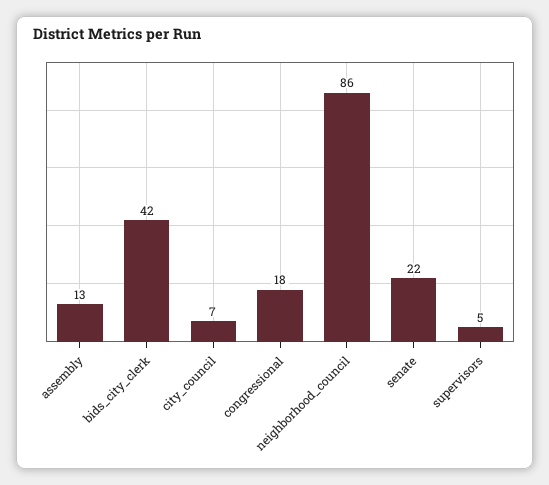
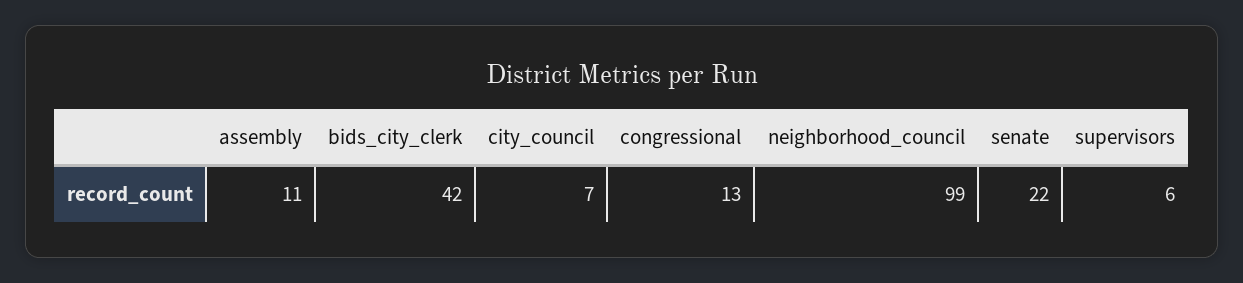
  {
-   "assembly": 13,
+   "assembly": 11,
    "bids_city_clerk": 42,
    "city_council": 7,
-   "congressional": 18,
+   "congressional": 13,
-   "neighborhood_council": 86,
+   "neighborhood_council": 99,
    "senate": 22,
-   "supervisors": 5
+   "supervisors": 6
  }

